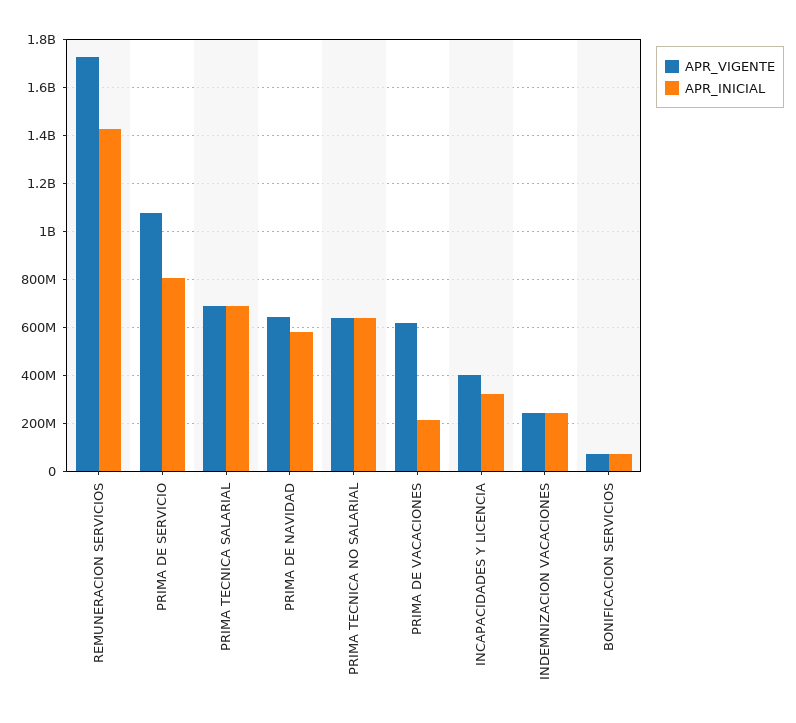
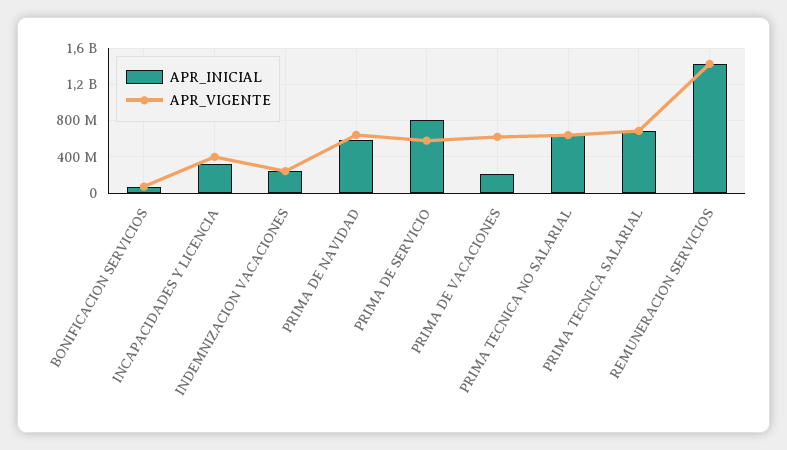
  {
    "APR_VIGENTE": {
-     "REMUNERACION SERVICIOS": 1725000000,
+     "REMUNERACION SERVICIOS": 1400000000,
-     "PRIMA DE SERVICIO": 1075000000,
+     "PRIMA DE SERVICIO": 600000000,
      "PRIMA TECNICA SALARIAL": 700000000,
      "PRIMA DE NAVIDAD": 650000000,
      "PRIMA TECNICA NO SALARIAL": 650000000,
      "PRIMA DE VACACIONES": 625000000,
      "INCAPACIDADES Y LICENCIA": 400000000,
      "INDEMNIZACION VACACIONES": 250000000,
      "BONIFICACION SERVICIOS": 75000000
    },
    "APR_INICIAL": {
      "REMUNERACION SERVICIOS": 1425000000,
      "PRIMA DE SERVICIO": 800000000,
      "PRIMA TECNICA SALARIAL": 700000000,
      "PRIMA DE NAVIDAD": 575000000,
      "PRIMA TECNICA NO SALARIAL": 650000000,
      "PRIMA DE VACACIONES": 225000000,
      "INCAPACIDADES Y LICENCIA": 325000000,
      "INDEMNIZACION VACACIONES": 250000000,
      "BONIFICACION SERVICIOS": 75000000
    }
  }

